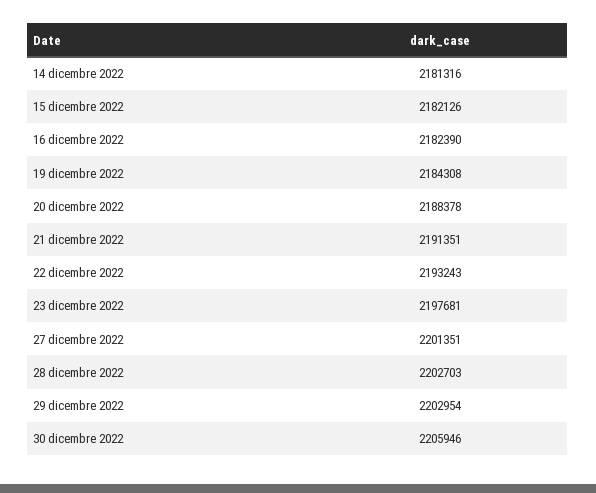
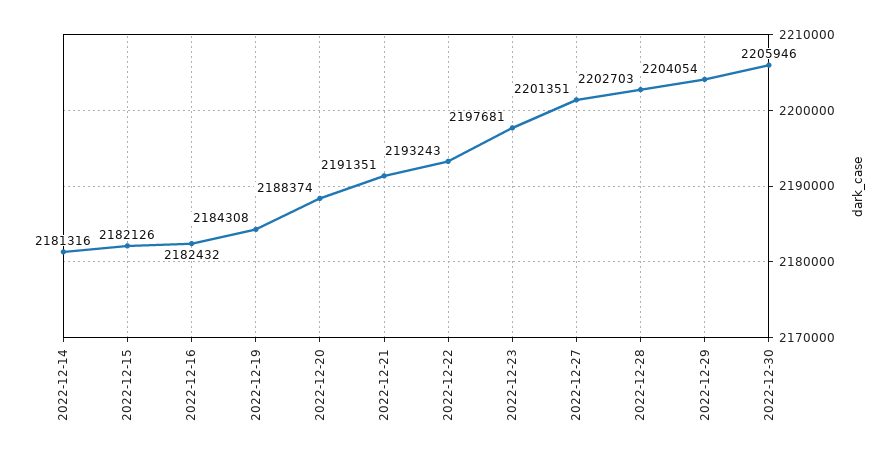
  {
    "14 dicembre 2022": 2181316,
    "15 dicembre 2022": 2182126,
-   "16 dicembre 2022": 2182390,
+   "16 dicembre 2022": 2182432,
    "19 dicembre 2022": 2184308,
-   "20 dicembre 2022": 2188378,
+   "20 dicembre 2022": 2188374,
    "21 dicembre 2022": 2191351,
    "22 dicembre 2022": 2193243,
    "23 dicembre 2022": 2197681,
    "27 dicembre 2022": 2201351,
    "28 dicembre 2022": 2202703,
-   "29 dicembre 2022": 2202954,
+   "29 dicembre 2022": 2204054,
    "30 dicembre 2022": 2205946
  }

